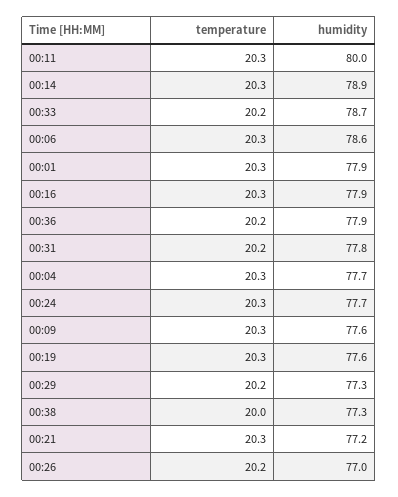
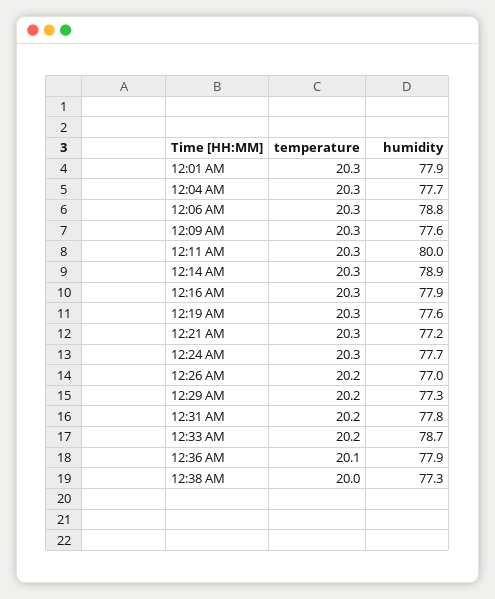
  {
    "temperature": {
      "00:11": 20.3,
      "00:14": 20.3,
      "00:33": 20.2,
      "00:06": 20.3,
      "00:01": 20.3,
      "00:16": 20.3,
-     "00:36": 20.2,
+     "00:36": 20.1,
      "00:31": 20.2,
      "00:04": 20.3,
      "00:24": 20.3,
      "00:09": 20.3,
      "00:19": 20.3,
      "00:29": 20.2,
      "00:38": 20,
      "00:21": 20.3,
      "00:26": 20.2
    },
    "humidity": {
      "00:11": 80,
      "00:14": 78.9,
      "00:33": 78.7,
-     "00:06": 78.6,
+     "00:06": 78.8,
      "00:01": 77.9,
      "00:16": 77.9,
      "00:36": 77.9,
      "00:31": 77.8,
      "00:04": 77.7,
      "00:24": 77.7,
      "00:09": 77.6,
      "00:19": 77.6,
      "00:29": 77.3,
      "00:38": 77.3,
      "00:21": 77.2,
      "00:26": 77
    }
  }

